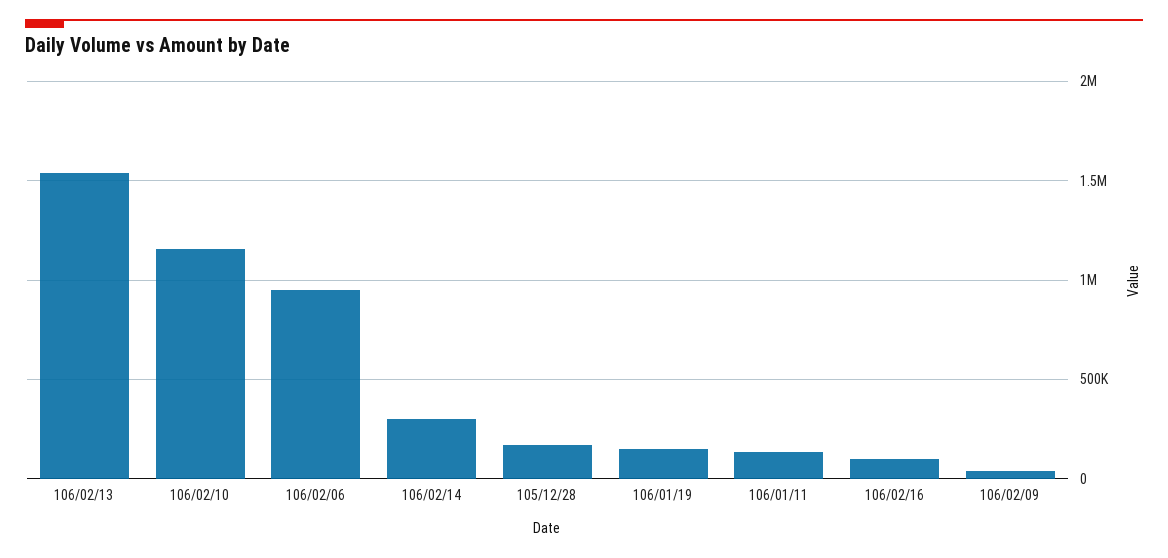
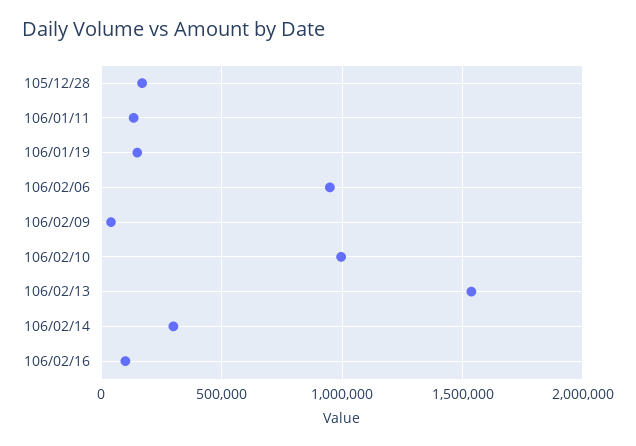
  {
    "106/02/13": 1550000,
-   "106/02/10": 1150000,
+   "106/02/10": 1000000,
    "106/02/06": 950000,
    "106/02/14": 300000,
    "105/12/28": 150000,
    "106/01/19": 150000,
    "106/01/11": 150000,
    "106/02/16": 100000,
    "106/02/09": 50000
  }

